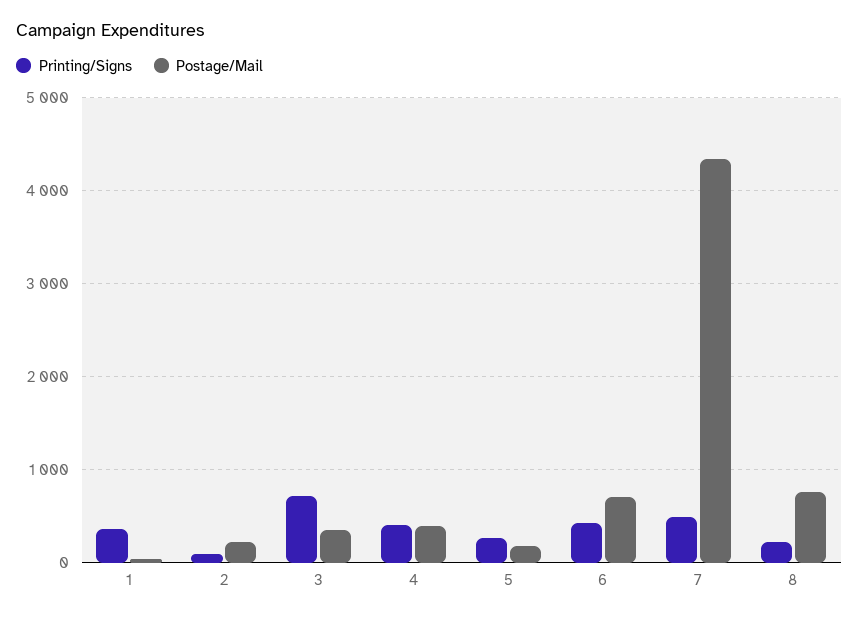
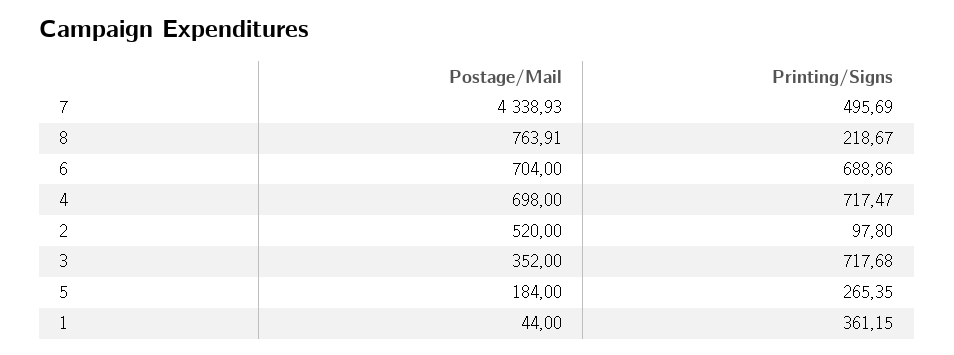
  {
    "Printing/Signs": {
      "1": 361.15,
      "2": 97.8,
      "3": 717.68,
-     "4": 400,
+     "4": 717.47,
      "5": 265.35,
-     "6": 400,
+     "6": 688.86,
      "7": 495.69,
      "8": 218.67
    },
    "Postage/Mail": {
      "1": 44,
-     "2": 200,
+     "2": 520,
      "3": 352,
-     "4": 400,
+     "4": 698,
      "5": 184,
      "6": 704,
      "7": 4338.93,
      "8": 763.91
    }
  }

